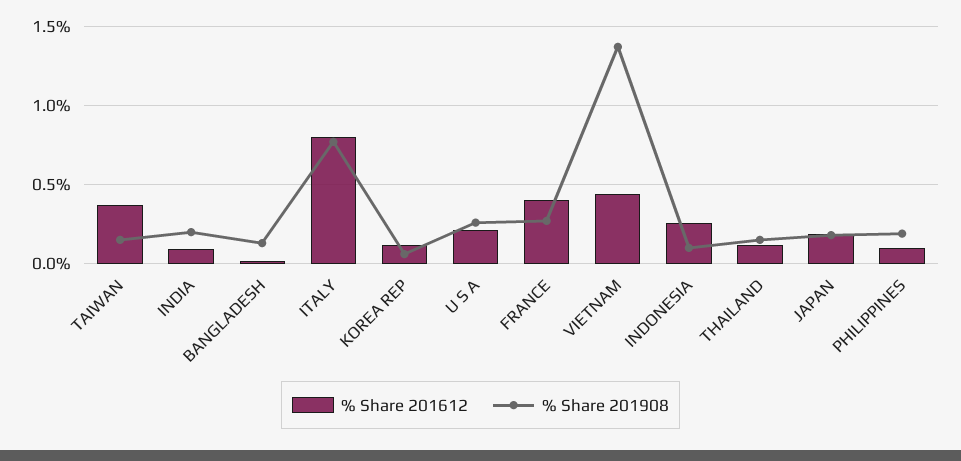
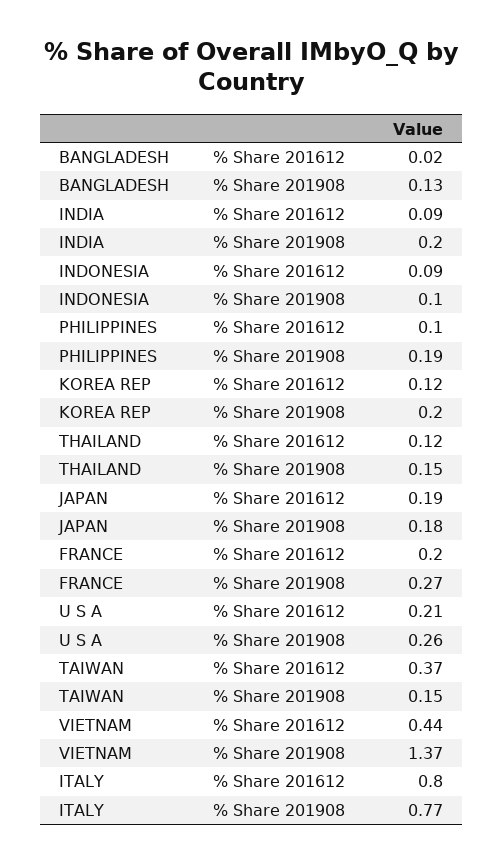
  {
    "% Share 201612": {
      "TAIWAN": 0.37,
      "INDIA": 0.09,
      "BANGLADESH": 0.02,
      "ITALY": 0.8,
      "KOREA REP": 0.12,
      "U S A": 0.21,
-     "FRANCE": 0.4,
+     "FRANCE": 0.2,
      "VIETNAM": 0.44,
-     "INDONESIA": 0.25,
+     "INDONESIA": 0.09,
      "THAILAND": 0.12,
      "JAPAN": 0.19,
      "PHILIPPINES": 0.1
    },
    "% Share 201908": {
      "TAIWAN": 0.15,
      "INDIA": 0.2,
      "BANGLADESH": 0.13,
      "ITALY": 0.77,
-     "KOREA REP": 0.05,
+     "KOREA REP": 0.2,
      "U S A": 0.26,
      "FRANCE": 0.27,
      "VIETNAM": 1.37,
      "INDONESIA": 0.1,
      "THAILAND": 0.15,
      "JAPAN": 0.18,
      "PHILIPPINES": 0.19
    }
  }

